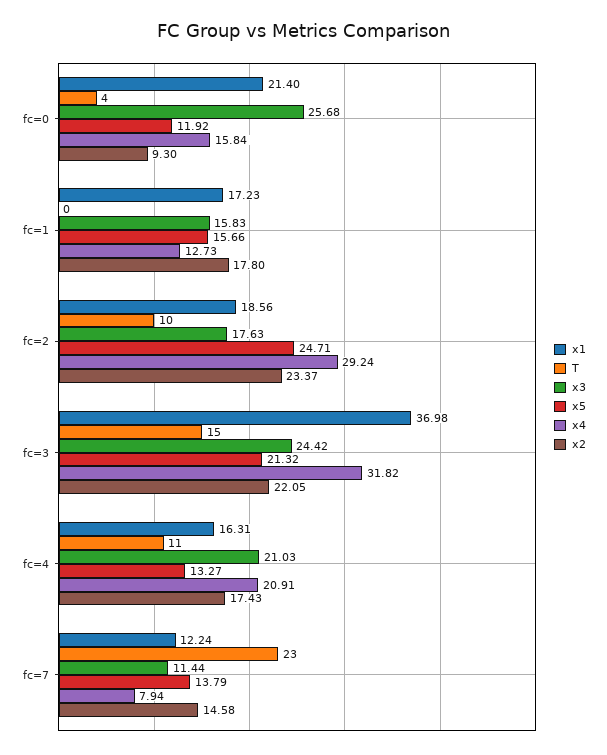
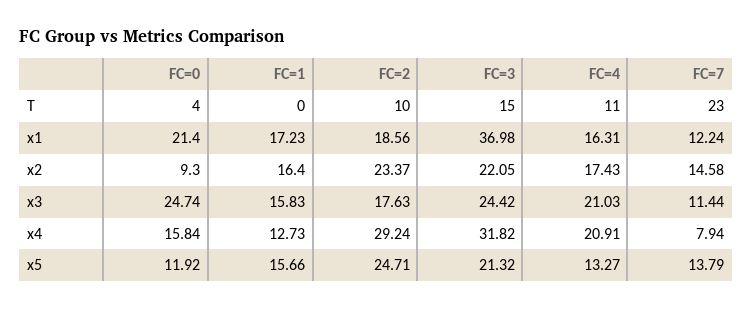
  {
    "x1": {
      "fc=0": 21.4,
      "fc=1": 17.23,
      "fc=2": 18.56,
      "fc=3": 36.98,
      "fc=4": 16.31,
      "fc=7": 12.24
    },
    "T": {
      "fc=0": 4,
      "fc=1": 0,
      "fc=2": 10,
      "fc=3": 15,
      "fc=4": 11,
      "fc=7": 23
    },
    "x3": {
-     "fc=0": 25.68,
+     "fc=0": 24.74,
      "fc=1": 15.83,
      "fc=2": 17.63,
      "fc=3": 24.42,
      "fc=4": 21.03,
      "fc=7": 11.44
    },
    "x5": {
      "fc=0": 11.92,
      "fc=1": 15.66,
      "fc=2": 24.71,
      "fc=3": 21.32,
      "fc=4": 13.27,
      "fc=7": 13.79
    },
    "x4": {
      "fc=0": 15.84,
      "fc=1": 12.73,
      "fc=2": 29.24,
      "fc=3": 31.82,
      "fc=4": 20.91,
      "fc=7": 7.94
    },
    "x2": {
      "fc=0": 9.3,
-     "fc=1": 17.8,
+     "fc=1": 16.4,
      "fc=2": 23.37,
      "fc=3": 22.05,
      "fc=4": 17.43,
      "fc=7": 14.58
    }
  }

